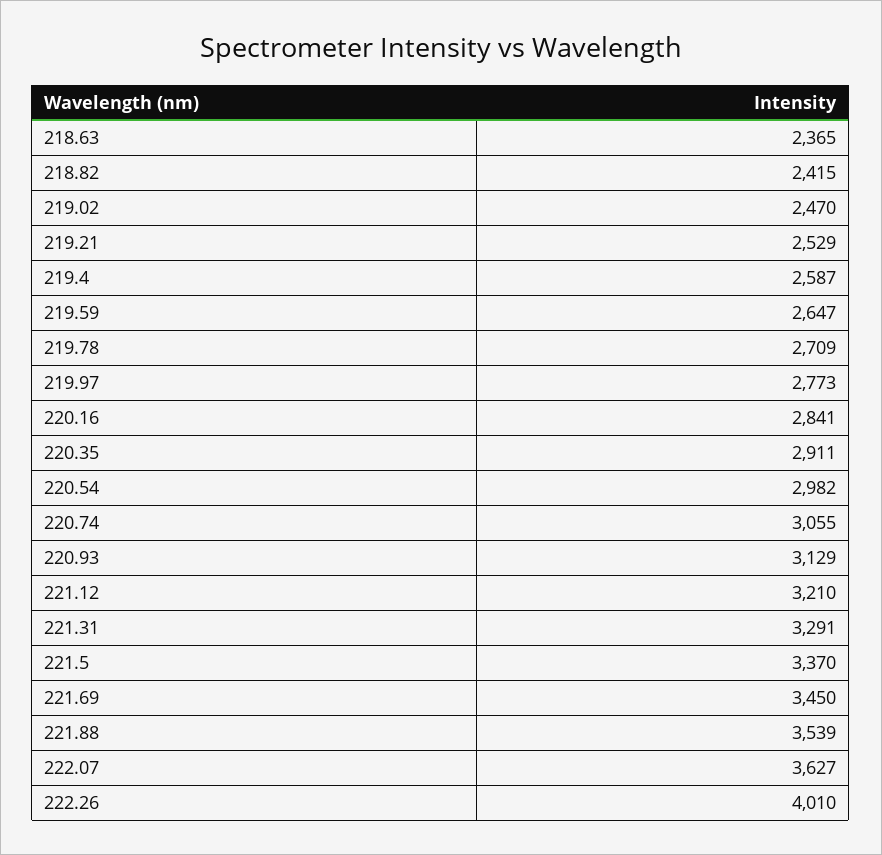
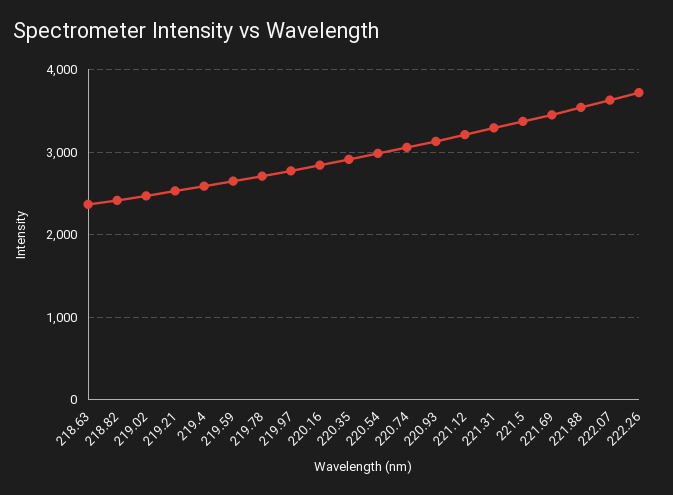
  {
    "218.63": 2365,
    "218.82": 2415,
    "219.02": 2470,
    "219.21": 2529,
    "219.4": 2587,
    "219.59": 2647,
    "219.78": 2709,
    "219.97": 2773,
    "220.16": 2841,
    "220.35": 2911,
    "220.54": 2982,
    "220.74": 3055,
    "220.93": 3129,
    "221.12": 3210,
    "221.31": 3291,
    "221.5": 3370,
    "221.69": 3450,
    "221.88": 3539,
    "222.07": 3627,
-   "222.26": 4010
+   "222.26": 3700
  }

